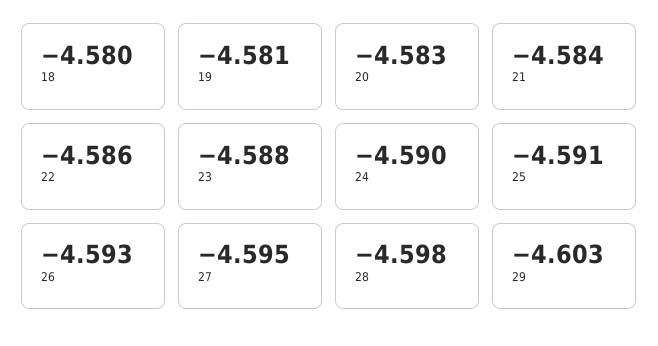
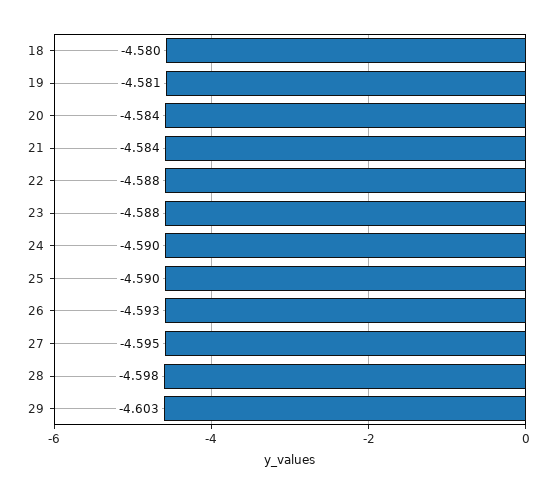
  {
    "18": -4.58,
    "19": -4.581,
-   "20": -4.583,
+   "20": -4.584,
    "21": -4.584,
-   "22": -4.586,
+   "22": -4.588,
    "23": -4.588,
    "24": -4.59,
-   "25": -4.591,
+   "25": -4.59,
    "26": -4.593,
    "27": -4.595,
    "28": -4.598,
    "29": -4.603
  }

